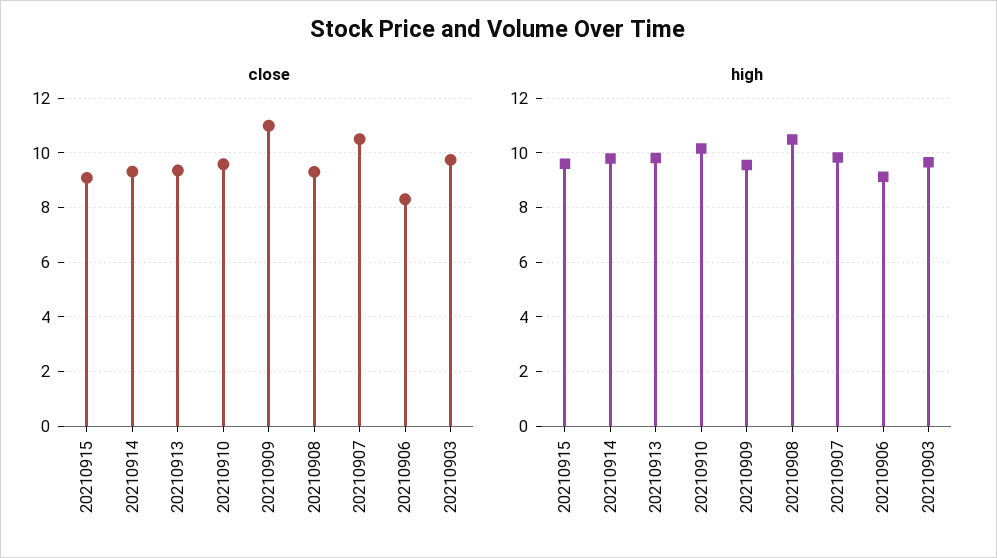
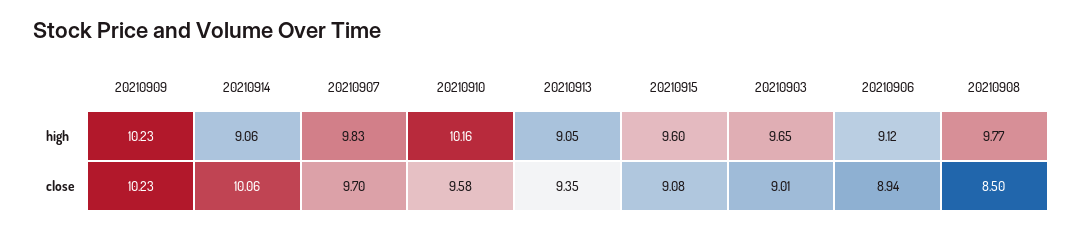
  {
    "close": {
      "20210915": 9.08,
-     "20210914": 9.25,
+     "20210914": 10.06,
      "20210913": 9.35,
      "20210910": 9.58,
-     "20210909": 11,
+     "20210909": 10.23,
-     "20210908": 9.25,
+     "20210908": 8.5,
-     "20210907": 10.5,
+     "20210907": 9.7,
-     "20210906": 8.25,
+     "20210906": 8.94,
-     "20210903": 9.75
+     "20210903": 9.01
    },
    "high": {
      "20210915": 9.6,
-     "20210914": 9.75,
+     "20210914": 9.06,
-     "20210913": 9.75,
+     "20210913": 9.05,
      "20210910": 10.16,
-     "20210909": 9.5,
+     "20210909": 10.23,
-     "20210908": 10.5,
+     "20210908": 9.77,
      "20210907": 9.83,
      "20210906": 9.12,
      "20210903": 9.65
    }
  }

